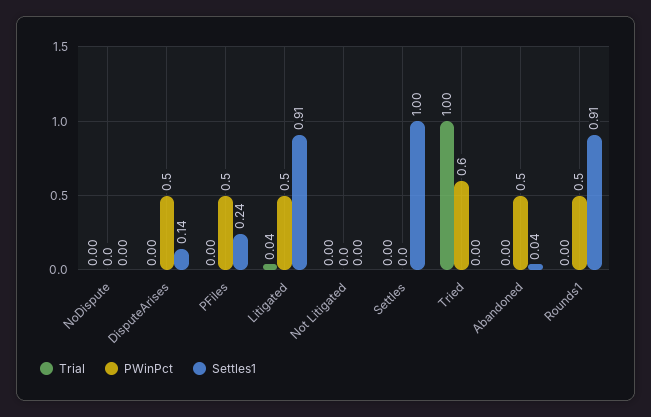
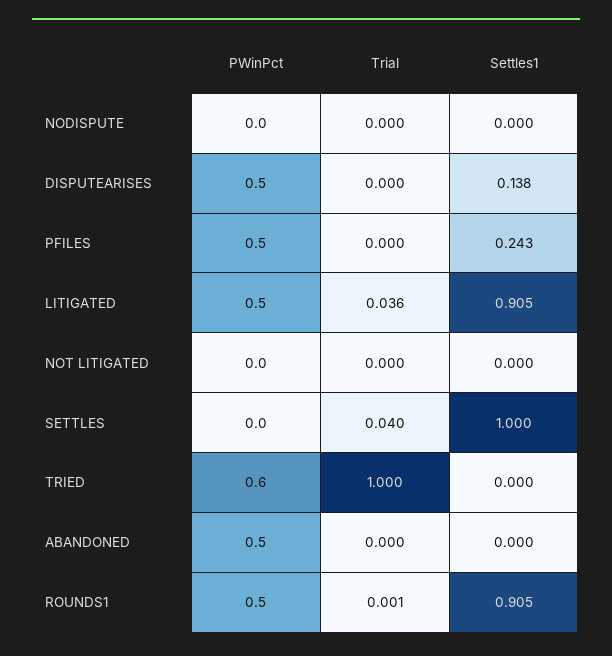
  {
    "Trial": {
      "NoDispute": 0,
      "DisputeArises": 0,
      "PFiles": 0,
      "Litigated": 0.036,
      "Not Litigated": 0,
-     "Settles": 0,
+     "Settles": 0.04,
      "Tried": 1,
      "Abandoned": 0,
      "Rounds1": 0.001
    },
    "PWinPct": {
      "NoDispute": 0,
      "DisputeArises": 0.5,
      "PFiles": 0.5,
      "Litigated": 0.5,
      "Not Litigated": 0,
      "Settles": 0,
      "Tried": 0.6,
      "Abandoned": 0.5,
      "Rounds1": 0.5
    },
    "Settles1": {
      "NoDispute": 0,
      "DisputeArises": 0.138,
      "PFiles": 0.243,
      "Litigated": 0.905,
      "Not Litigated": 0,
      "Settles": 1,
      "Tried": 0,
-     "Abandoned": 0.04,
+     "Abandoned": 0,
      "Rounds1": 0.905
    }
  }

